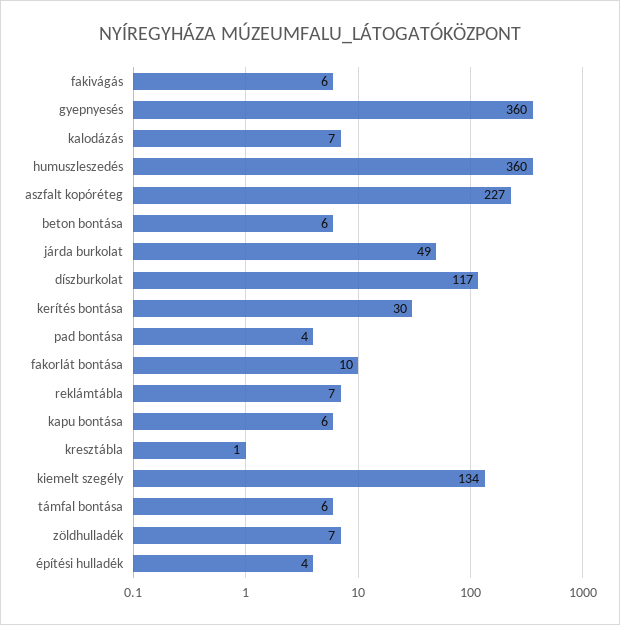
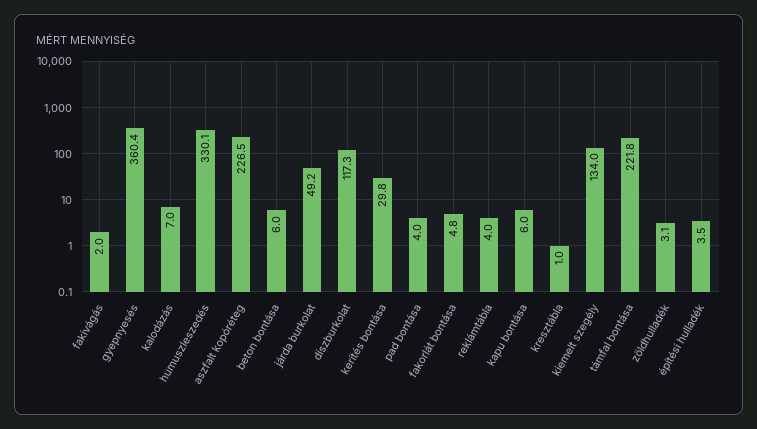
  {
-   "fakivágás": 6,
+   "fakivágás": 2,
    "gyepnyesés": 360.4,
    "kalodázás": 7,
-   "humuszleszedés": 360,
+   "humuszleszedés": 330.1,
    "aszfalt kopóréteg": 226.5,
    "beton bontása": 6,
    "járda burkolat": 49.2,
    "díszburkolat": 117.3,
    "kerítés bontása": 29.8,
    "pad bontása": 4,
-   "fakorlát bontása": 10,
+   "fakorlát bontása": 4.8,
-   "reklámtábla": 7,
+   "reklámtábla": 4,
    "kapu bontása": 6,
    "kresztábla": 1,
    "kiemelt szegély": 134,
-   "támfal bontása": 6,
+   "támfal bontása": 221.8,
-   "zöldhulladék": 7,
+   "zöldhulladék": 3.1,
    "építési hulladék": 3.5
  }

